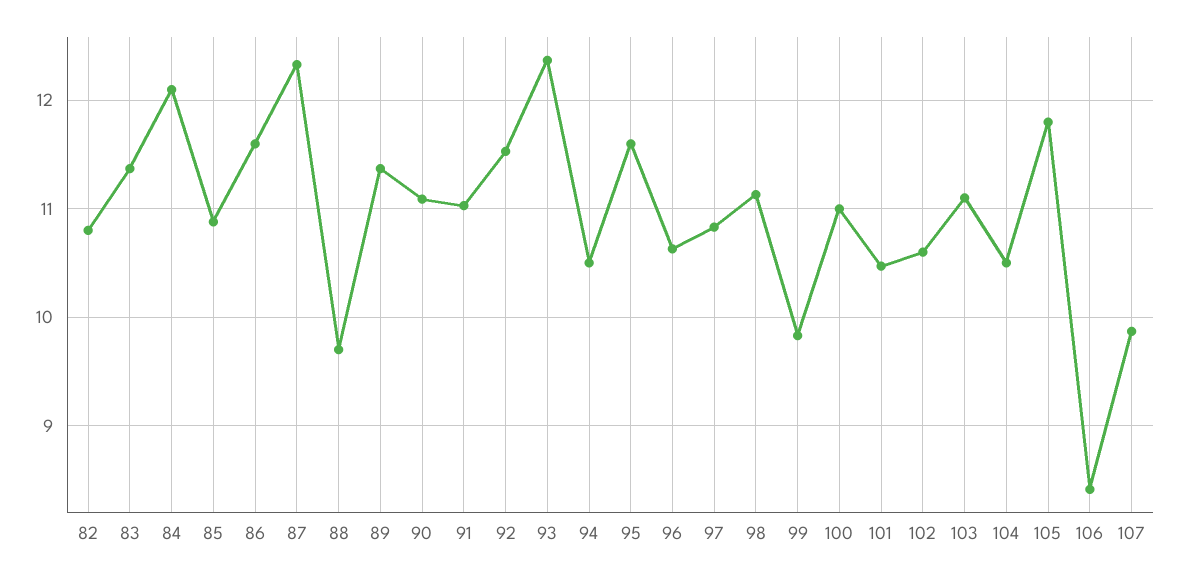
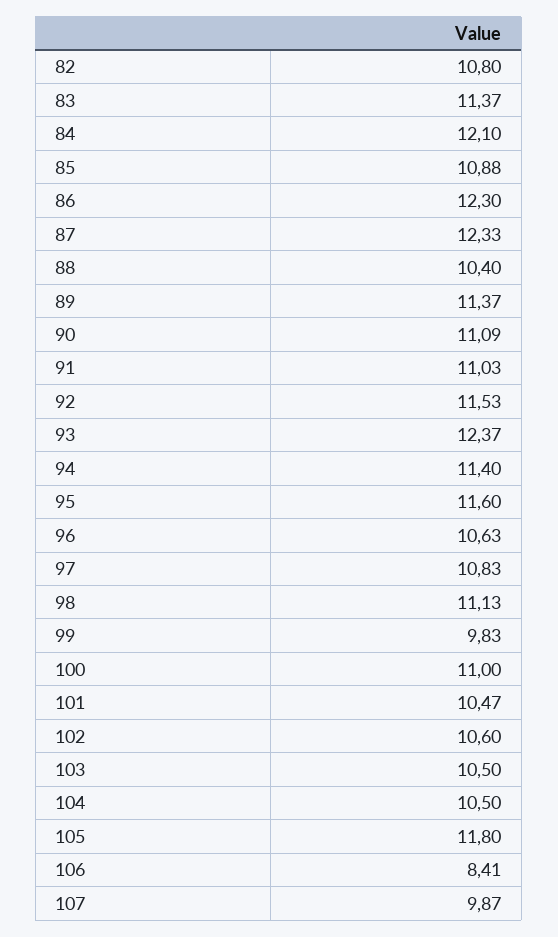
  {
    "82": 10.8,
    "83": 11.37,
    "84": 12.1,
    "85": 10.88,
-   "86": 11.6,
+   "86": 12.3,
    "87": 12.33,
-   "88": 9.7,
+   "88": 10.4,
    "89": 11.37,
    "90": 11.09,
    "91": 11.03,
    "92": 11.53,
    "93": 12.37,
-   "94": 10.5,
+   "94": 11.4,
    "95": 11.6,
    "96": 10.63,
    "97": 10.83,
    "98": 11.13,
    "99": 9.83,
    "100": 11,
    "101": 10.47,
    "102": 10.6,
-   "103": 11.1,
+   "103": 10.5,
    "104": 10.5,
    "105": 11.8,
    "106": 8.41,
    "107": 9.87
  }

